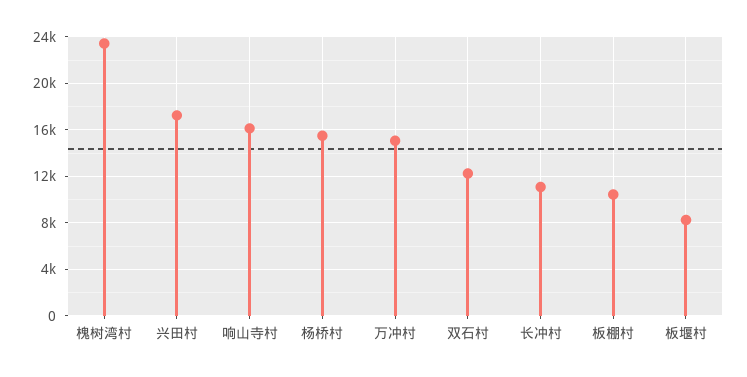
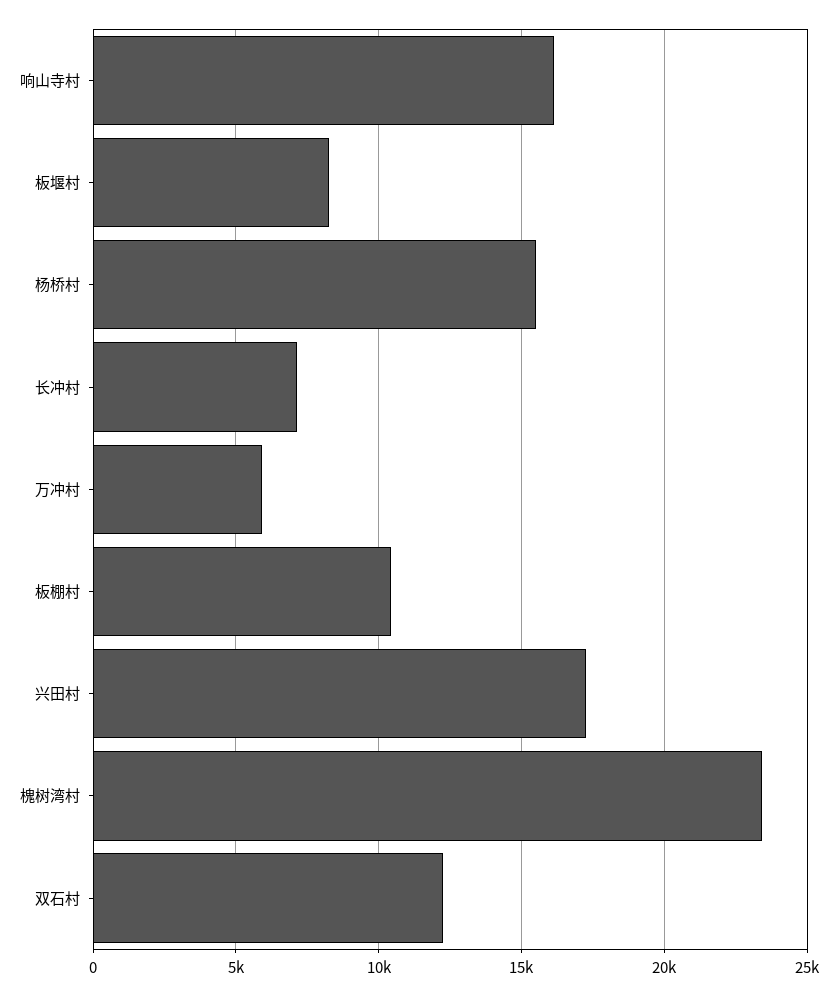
  {
    "槐树湾村": 23500,
    "兴田村": 17500,
    "响山寺村": 16000,
    "杨桥村": 15500,
-   "万冲村": 15000,
+   "万冲村": 6000,
    "双石村": 12500,
-   "长冲村": 11000,
+   "长冲村": 7000,
    "板棚村": 10500,
    "板堰村": 8500
  }

